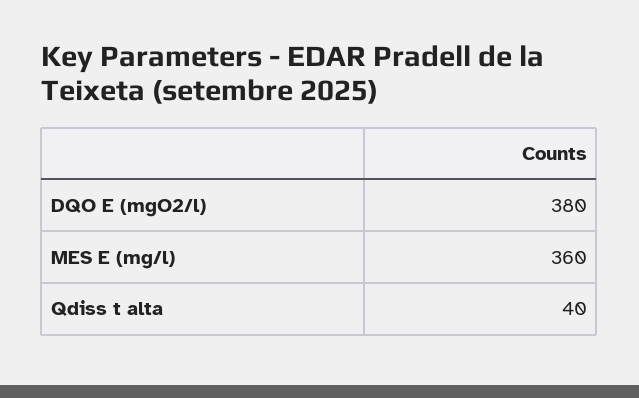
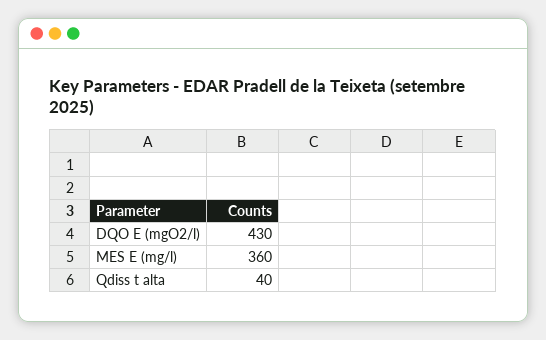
  {
-   "DQO E (mgO2/l)": 380,
+   "DQO E (mgO2/l)": 430,
    "MES E (mg/l)": 360,
    "Qdiss t alta": 40
  }

